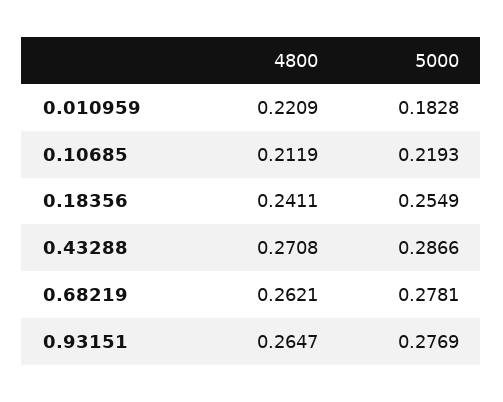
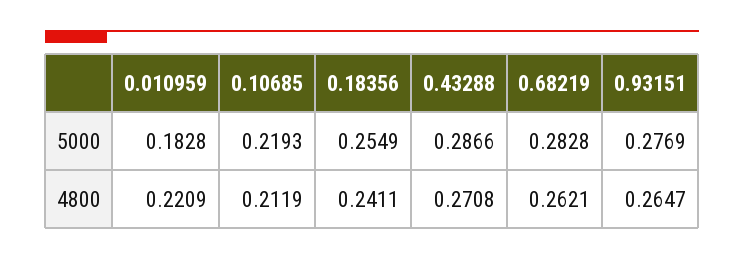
  {
    "4800": {
      "0.010959": 0.2209,
      "0.10685": 0.2119,
      "0.18356": 0.2411,
      "0.43288": 0.2708,
      "0.68219": 0.2621,
      "0.93151": 0.2647
    },
    "5000": {
      "0.010959": 0.1828,
      "0.10685": 0.2193,
      "0.18356": 0.2549,
      "0.43288": 0.2866,
-     "0.68219": 0.2781,
+     "0.68219": 0.2828,
      "0.93151": 0.2769
    }
  }

